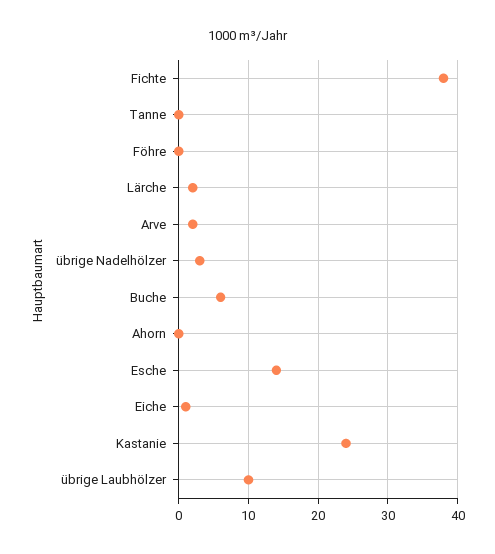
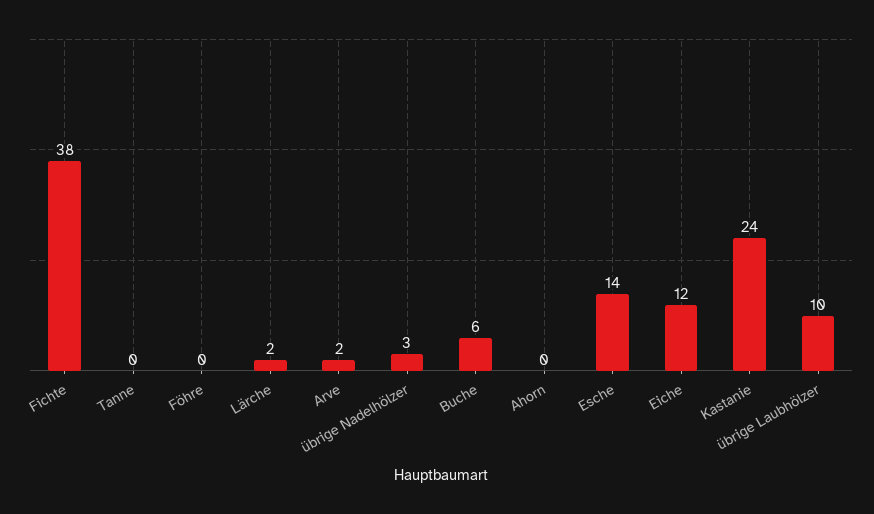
  {
    "Fichte": 38,
    "Tanne": 0,
    "Föhre": 0,
    "Lärche": 2,
    "Arve": 2,
    "übrige Nadelhölzer": 3,
    "Buche": 6,
    "Ahorn": 0,
    "Esche": 14,
-   "Eiche": 1,
+   "Eiche": 12,
    "Kastanie": 24,
    "übrige Laubhölzer": 10
  }

